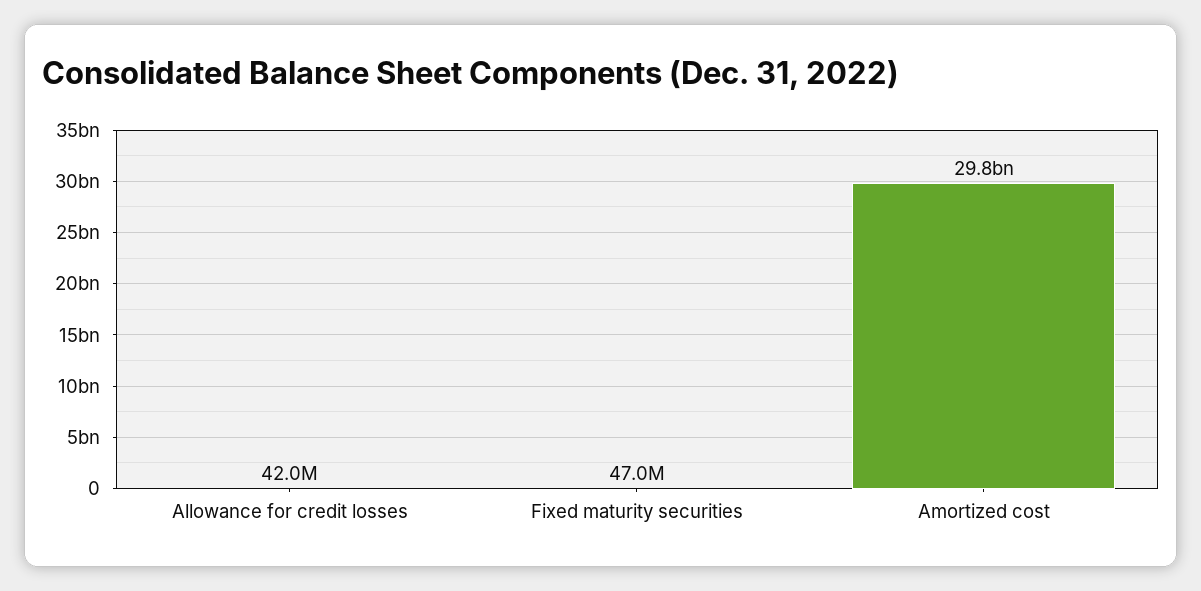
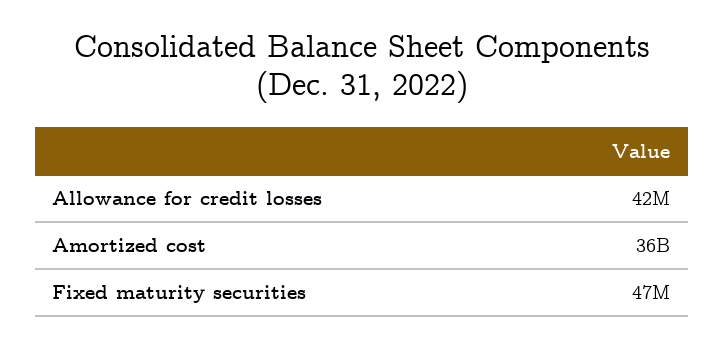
  {
    "Allowance for credit losses": 42000000,
    "Fixed maturity securities": 47000000,
-   "Amortized cost": 29800000000
+   "Amortized cost": 36000000000
  }

